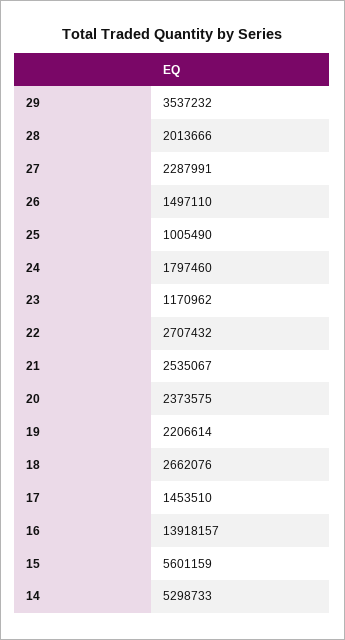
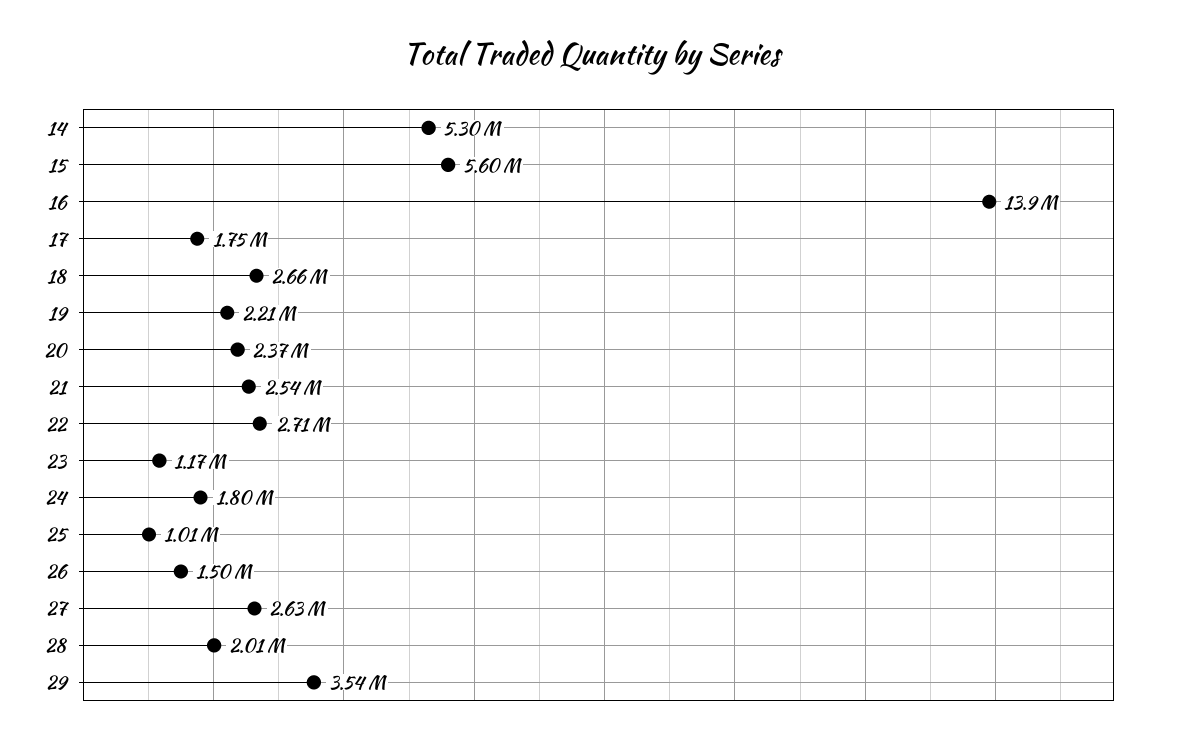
  {
    "29": 3537232,
    "28": 2013666,
-   "27": 2287991,
+   "27": 2630000,
    "26": 1497110,
    "25": 1005490,
    "24": 1797460,
    "23": 1170962,
    "22": 2707432,
    "21": 2535067,
    "20": 2373575,
    "19": 2206614,
    "18": 2662076,
-   "17": 1453510,
+   "17": 1750000,
    "16": 13918157,
    "15": 5601159,
    "14": 5298733
  }

